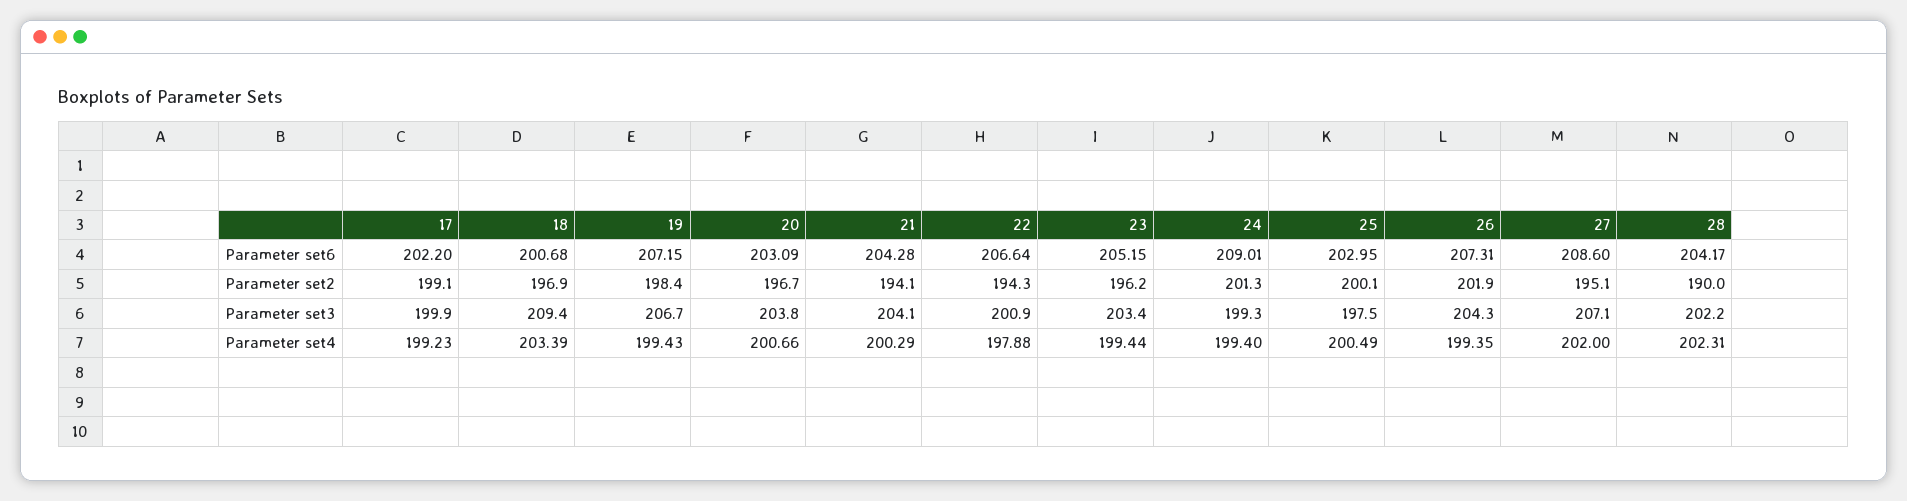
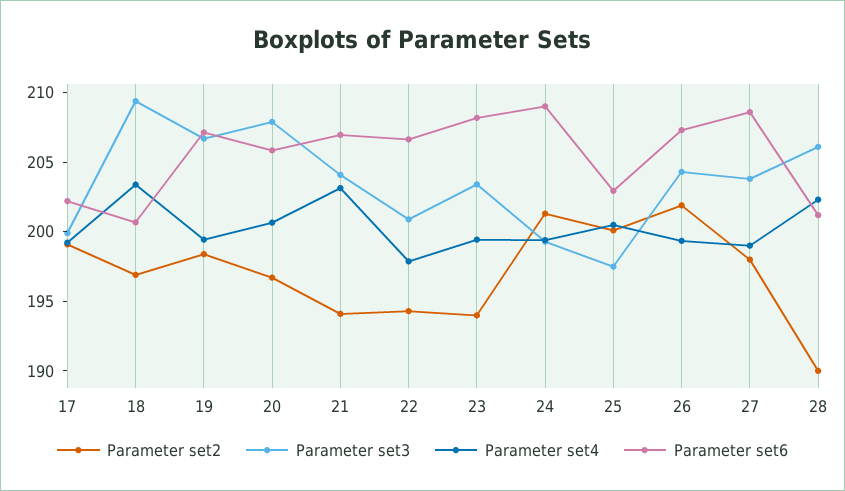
  {
    "Parameter set6": {
      "17": 202.2,
      "18": 200.68,
      "19": 207.15,
-     "20": 203.09,
+     "20": 206,
-     "21": 204.28,
+     "21": 207,
      "22": 206.64,
-     "23": 205.15,
+     "23": 208,
      "24": 209.01,
      "25": 202.95,
      "26": 207.31,
      "27": 208.6,
-     "28": 204.17
+     "28": 201
    },
    "Parameter set2": {
      "17": 199.1,
      "18": 196.9,
      "19": 198.4,
      "20": 196.7,
      "21": 194.1,
      "22": 194.3,
-     "23": 196.2,
+     "23": 194,
      "24": 201.3,
      "25": 200.1,
      "26": 201.9,
-     "27": 195.1,
+     "27": 198,
      "28": 190
    },
    "Parameter set3": {
      "17": 199.9,
      "18": 209.4,
      "19": 206.7,
-     "20": 203.8,
+     "20": 208,
      "21": 204.1,
      "22": 200.9,
      "23": 203.4,
      "24": 199.3,
      "25": 197.5,
      "26": 204.3,
-     "27": 207.1,
+     "27": 204,
-     "28": 202.2
+     "28": 206
    },
    "Parameter set4": {
      "17": 199.23,
      "18": 203.39,
      "19": 199.43,
      "20": 200.66,
-     "21": 200.29,
+     "21": 203,
      "22": 197.88,
      "23": 199.44,
      "24": 199.4,
      "25": 200.49,
      "26": 199.35,
-     "27": 202,
+     "27": 199,
      "28": 202.31
    }
  }

